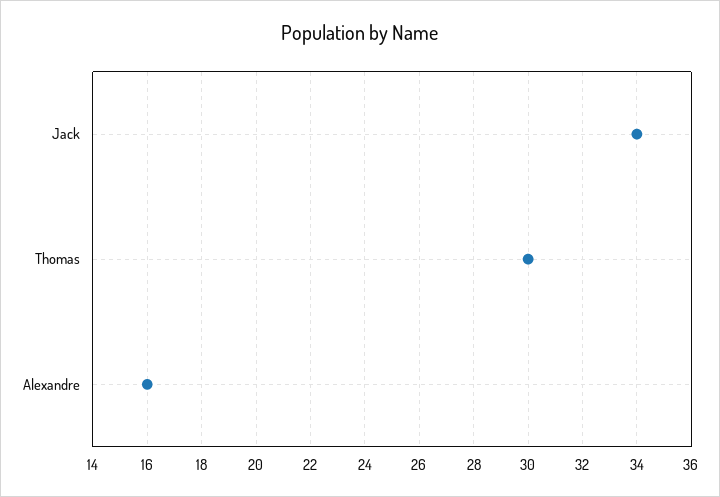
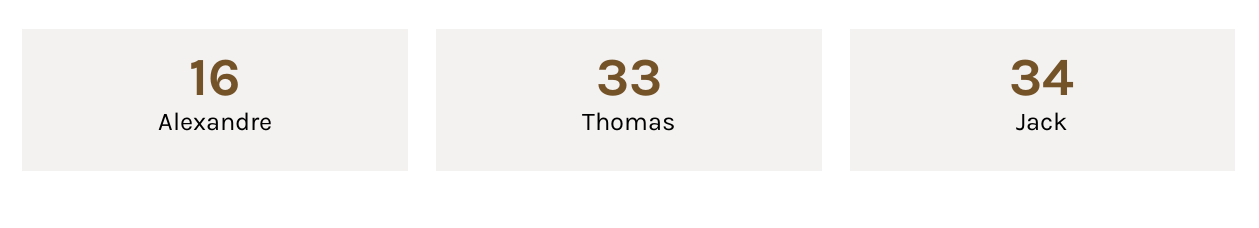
  {
    "Jack": 34,
-   "Thomas": 30,
+   "Thomas": 33,
    "Alexandre": 16
  }

